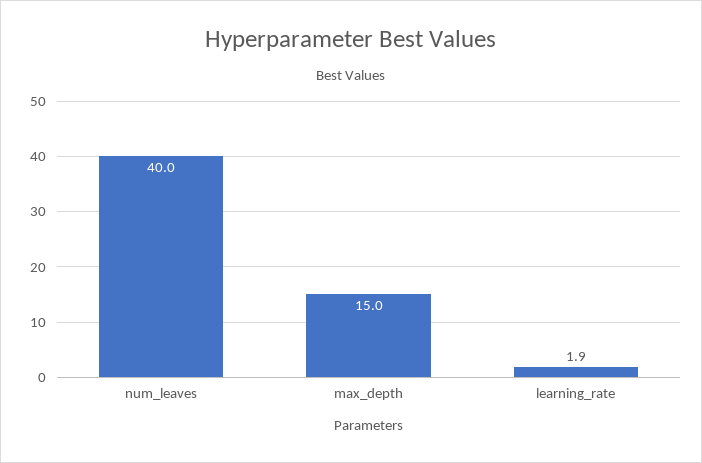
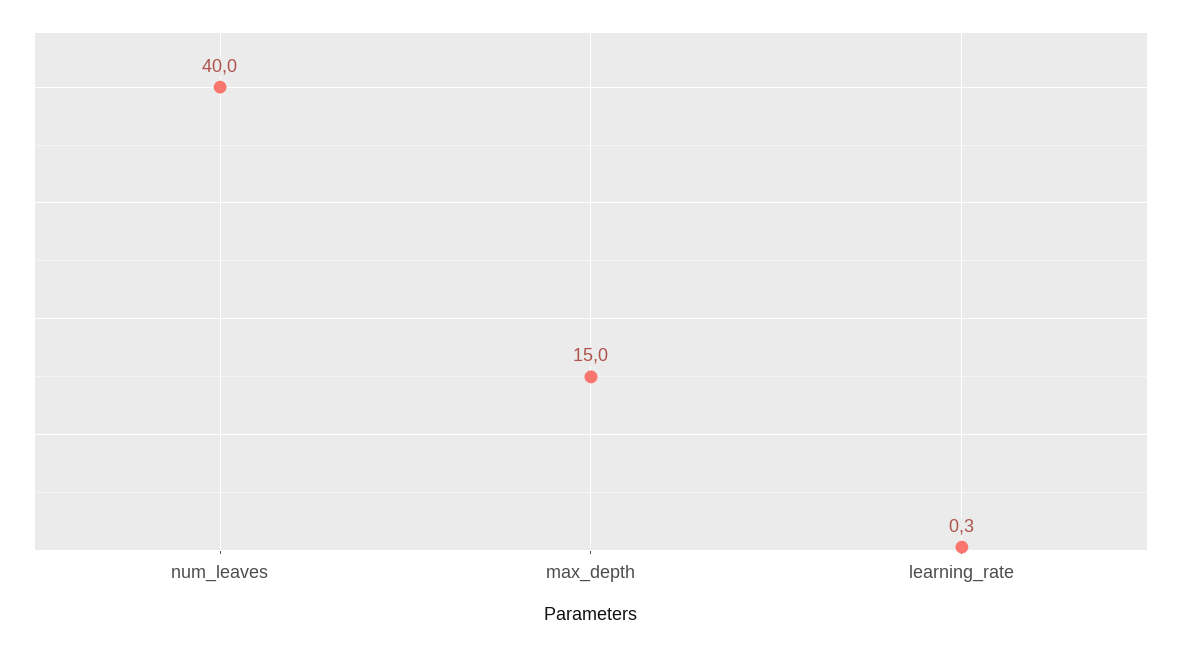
  {
    "num_leaves": 40,
    "max_depth": 15,
-   "learning_rate": 1.9
+   "learning_rate": 0.3
  }

